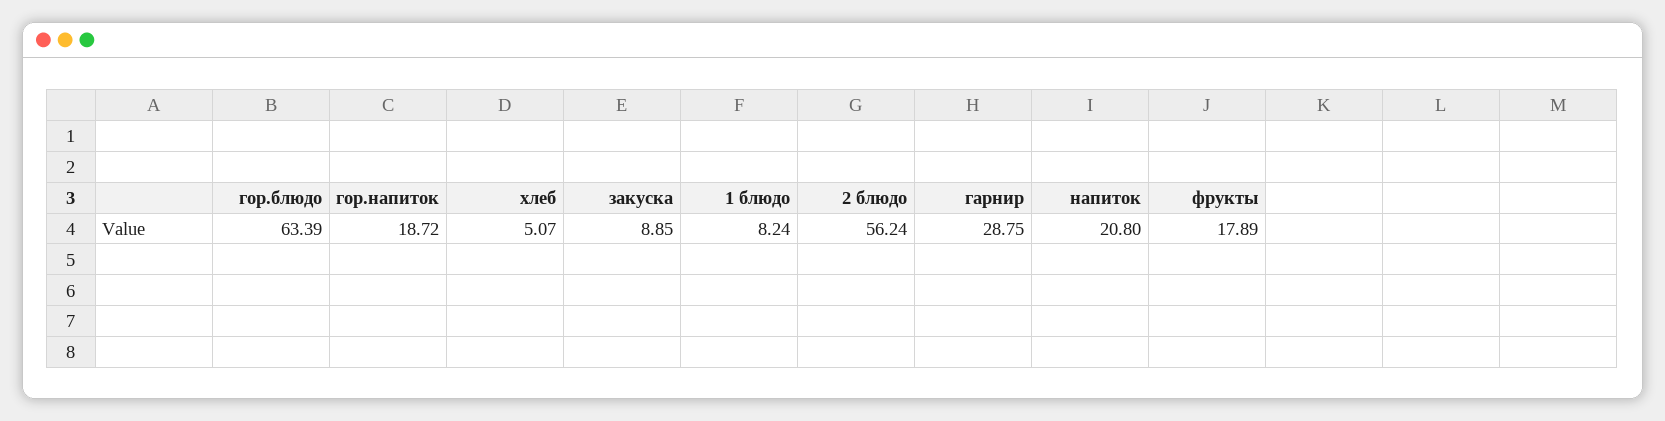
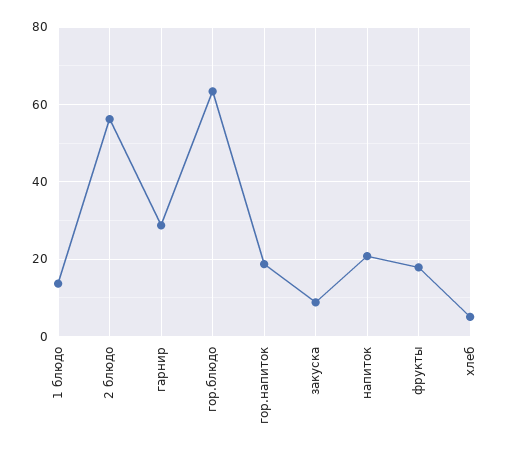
  {
    "гор.блюдо": 63.39,
    "гор.напиток": 18.72,
    "хлеб": 5.07,
    "закуска": 8.85,
-   "1 блюдо": 8.24,
+   "1 блюдо": 14,
    "2 блюдо": 56.24,
    "гарнир": 28.75,
    "напиток": 20.8,
    "фрукты": 17.89
  }

